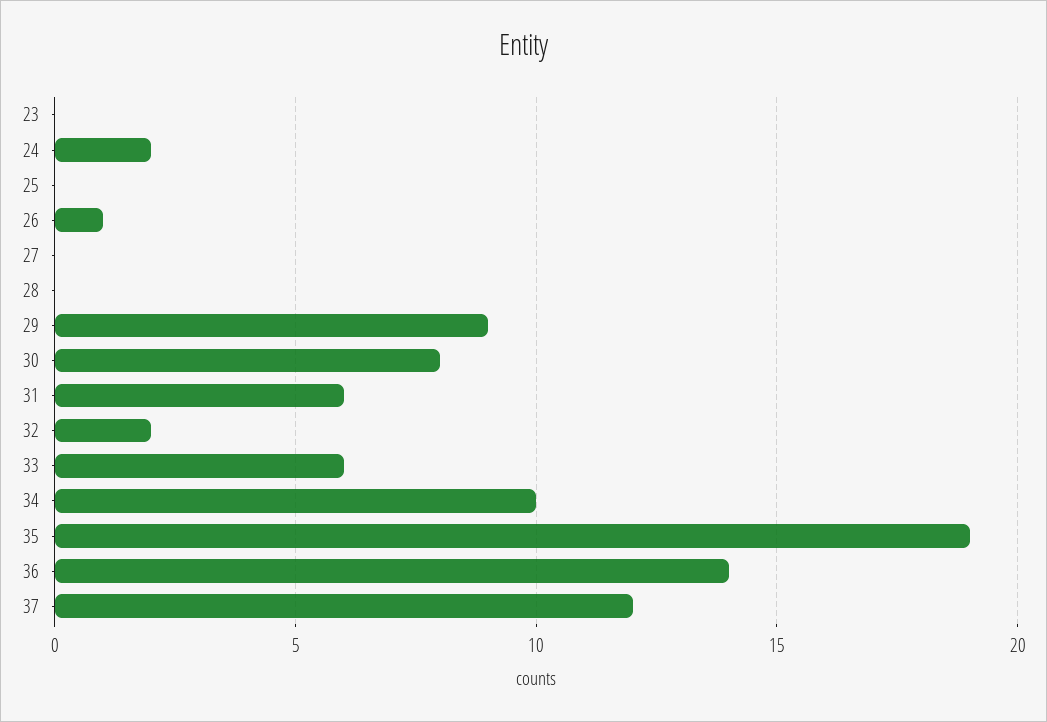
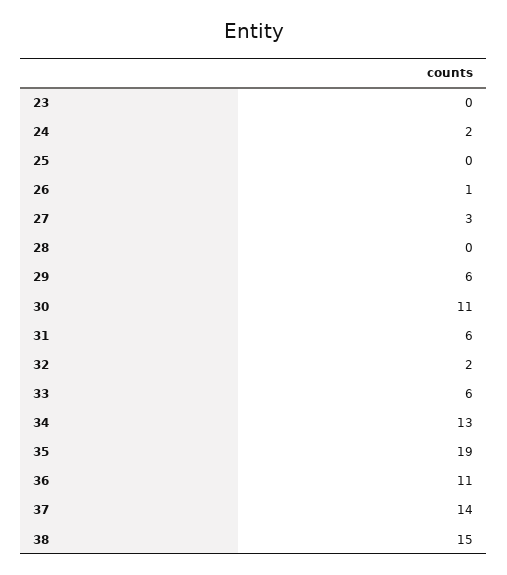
  {
    "23": 0,
    "24": 2,
    "25": 0,
    "26": 1,
-   "27": 0,
+   "27": 3,
    "28": 0,
-   "29": 9,
+   "29": 6,
-   "30": 8,
+   "30": 11,
    "31": 6,
    "32": 2,
    "33": 6,
-   "34": 10,
+   "34": 13,
    "35": 19,
-   "36": 14,
+   "36": 11,
-   "37": 12
+   "37": 14,
+   "38": 15
  }

